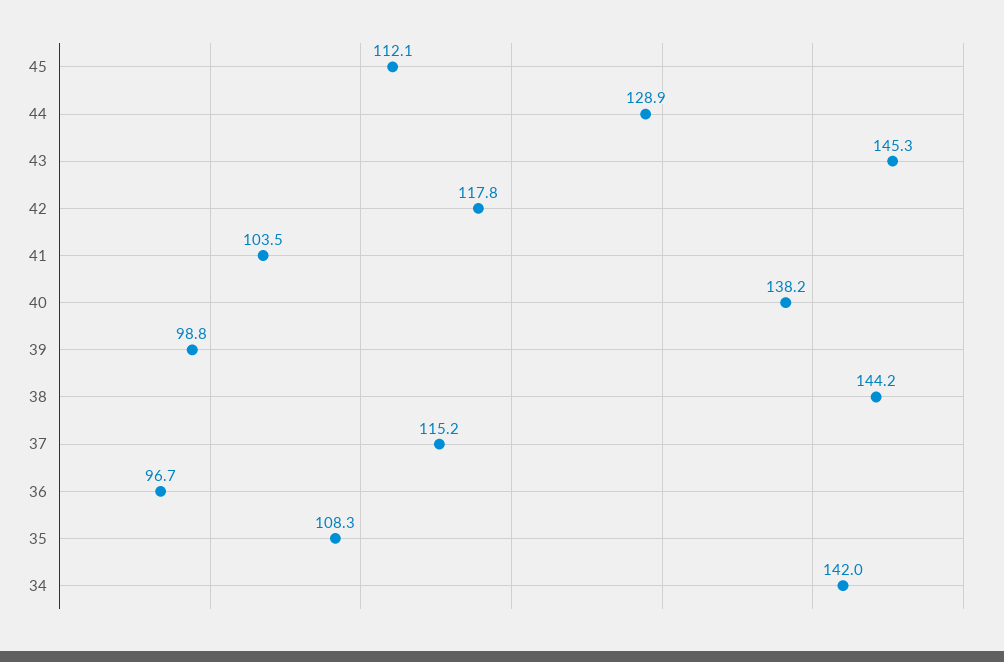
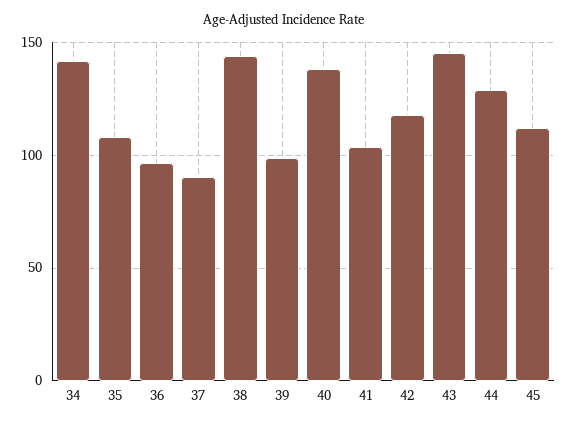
  {
    "45": 112.1,
    "44": 128.9,
    "43": 145.3,
    "42": 117.8,
    "41": 103.5,
    "40": 138.2,
    "39": 98.8,
    "38": 144.2,
-   "37": 115.2,
+   "37": 90,
    "36": 96.7,
    "35": 108.3,
    "34": 142
  }

